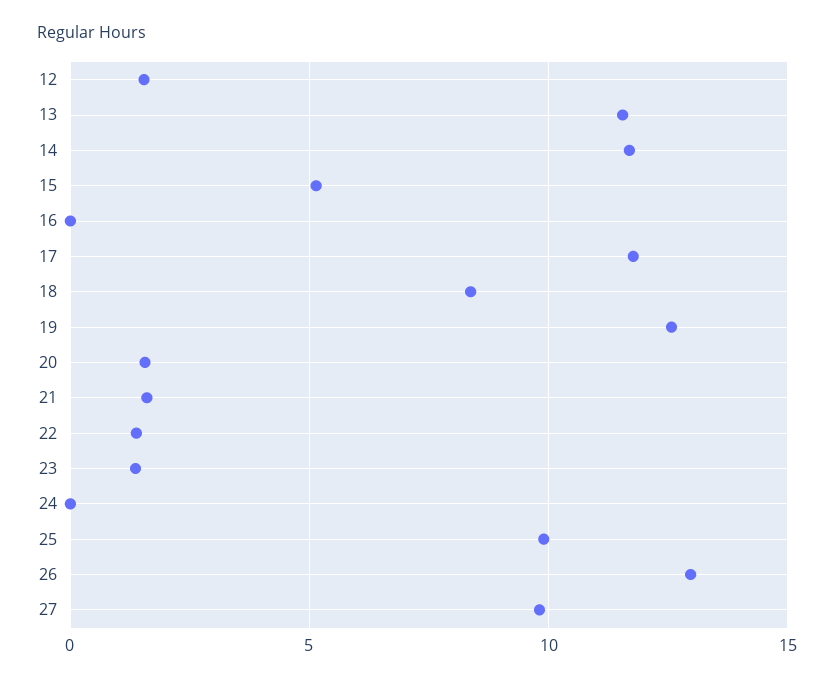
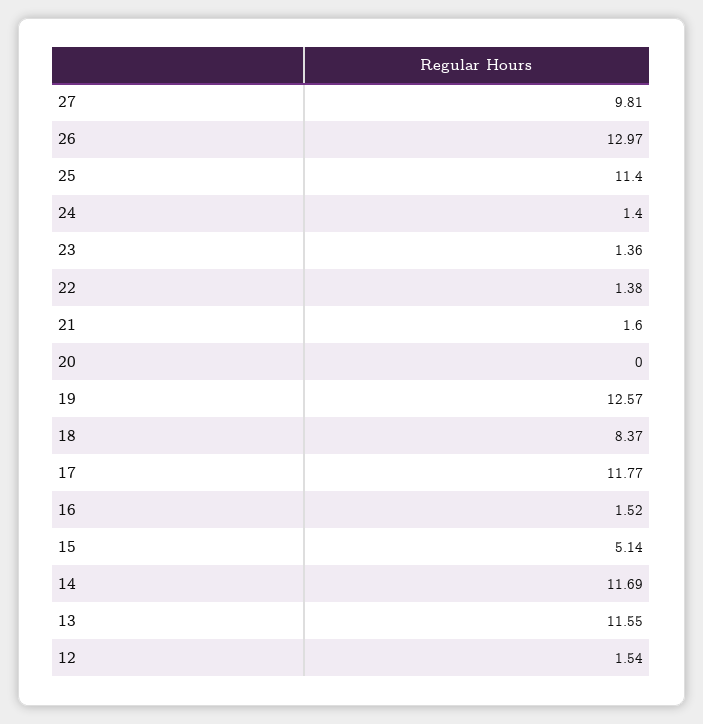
  {
    "12": 1.54,
    "13": 11.55,
    "14": 11.69,
    "15": 5.14,
-   "16": 0,
+   "16": 1.52,
    "17": 11.77,
    "18": 8.37,
    "19": 12.57,
-   "20": 1.5,
+   "20": 0,
    "21": 1.6,
    "22": 1.38,
    "23": 1.36,
-   "24": 0,
+   "24": 1.4,
-   "25": 10,
+   "25": 11.4,
    "26": 12.97,
    "27": 9.81
  }

